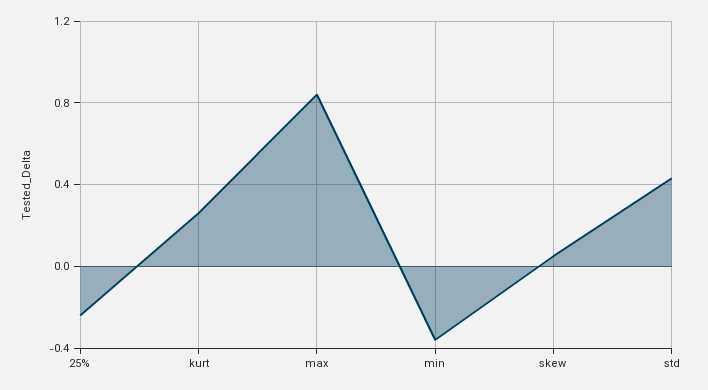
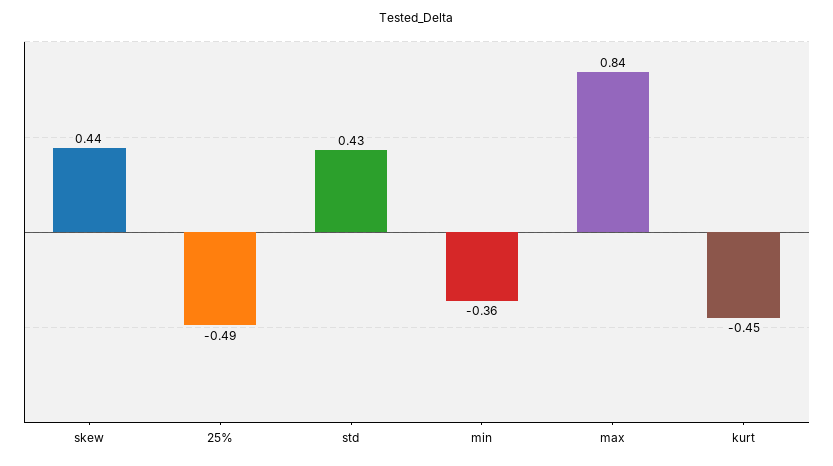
  {
-   "25%": -0.25,
+   "25%": -0.49,
-   "kurt": 0.25,
+   "kurt": -0.45,
    "max": 0.84,
    "min": -0.36,
-   "skew": 0.05,
+   "skew": 0.44,
    "std": 0.43
  }

